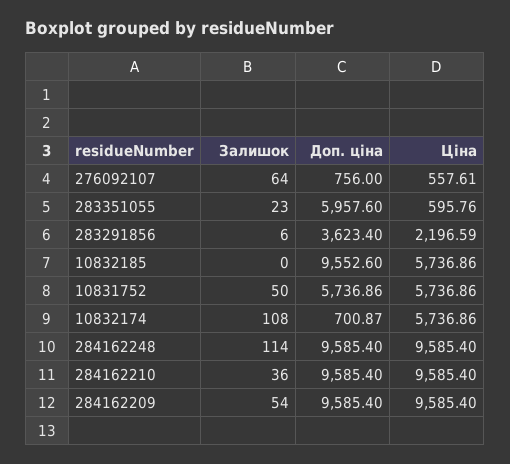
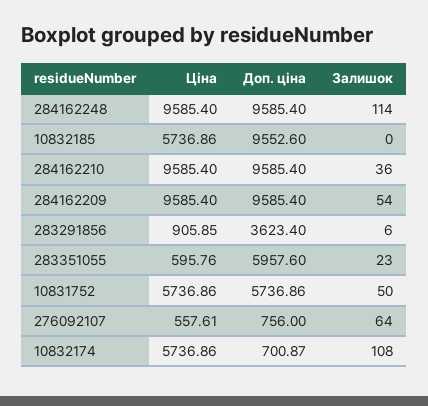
  {
    "Залишок": {
      "276092107": 64,
      "283351055": 23,
      "283291856": 6,
      "10832185": 0,
      "10831752": 50,
      "10832174": 108,
      "284162248": 114,
      "284162210": 36,
      "284162209": 54
    },
    "Доп. ціна": {
      "276092107": 756,
      "283351055": 5957.6,
      "283291856": 3623.4,
      "10832185": 9552.6,
      "10831752": 5736.86,
      "10832174": 700.87,
      "284162248": 9585.4,
      "284162210": 9585.4,
      "284162209": 9585.4
    },
    "Ціна": {
      "276092107": 557.61,
      "283351055": 595.76,
-     "283291856": 2196.59,
+     "283291856": 905.85,
      "10832185": 5736.86,
      "10831752": 5736.86,
      "10832174": 5736.86,
      "284162248": 9585.4,
      "284162210": 9585.4,
      "284162209": 9585.4
    }
  }

